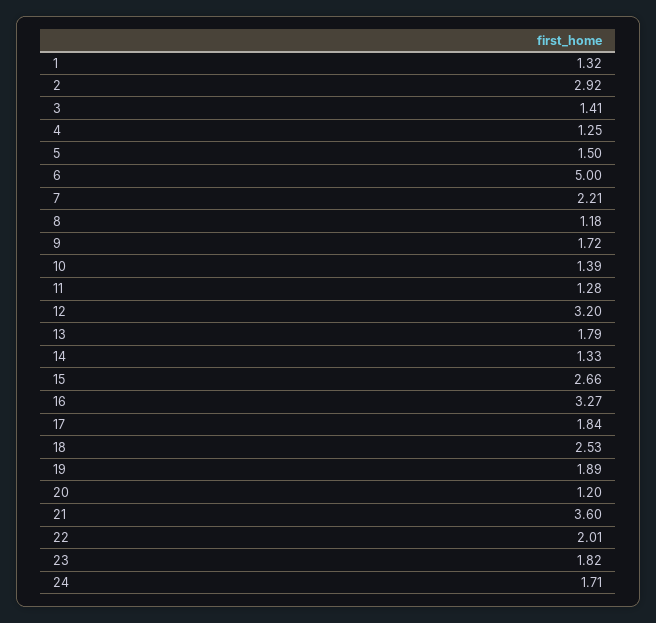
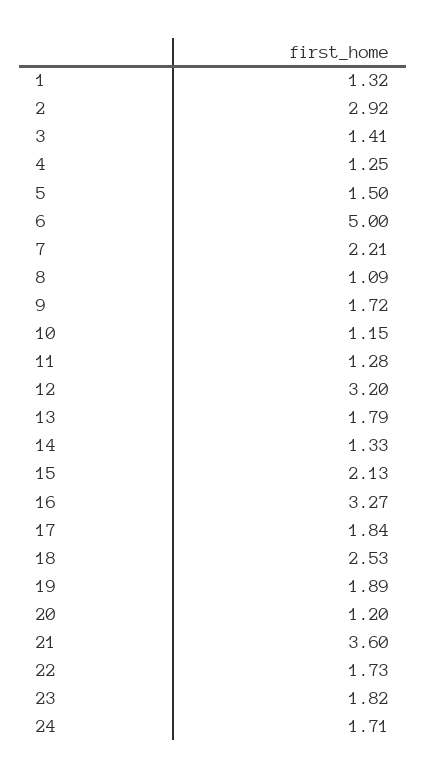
  {
    "1": 1.32,
    "2": 2.92,
    "3": 1.41,
    "4": 1.25,
    "5": 1.5,
    "6": 5,
    "7": 2.21,
-   "8": 1.18,
+   "8": 1.09,
    "9": 1.72,
-   "10": 1.39,
+   "10": 1.15,
    "11": 1.28,
    "12": 3.2,
    "13": 1.79,
    "14": 1.33,
-   "15": 2.66,
+   "15": 2.13,
    "16": 3.27,
    "17": 1.84,
    "18": 2.53,
    "19": 1.89,
    "20": 1.2,
    "21": 3.6,
-   "22": 2.01,
+   "22": 1.73,
    "23": 1.82,
    "24": 1.71
  }

